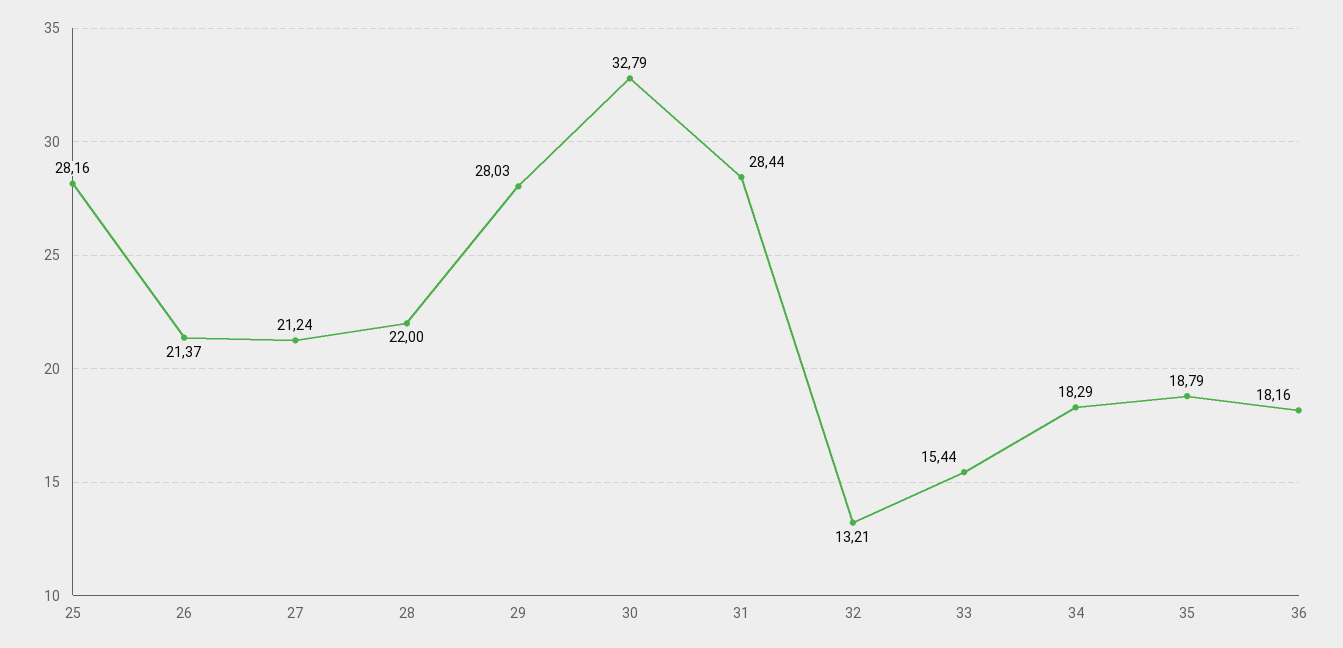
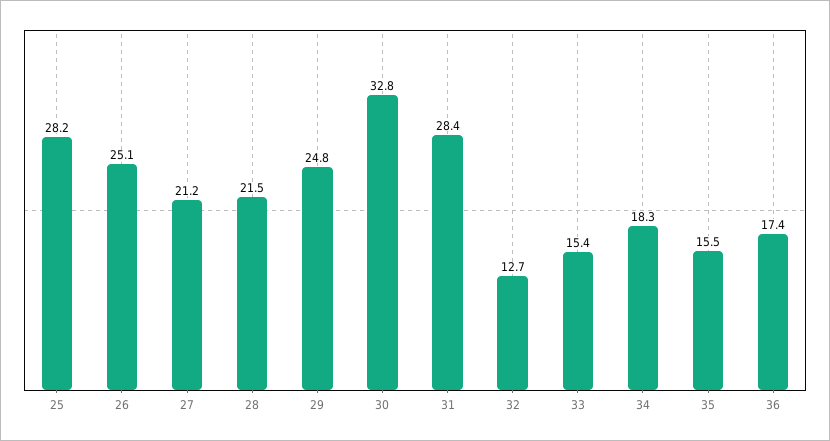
  {
    "25": 28.16,
-   "26": 21.37,
+   "26": 25.1,
    "27": 21.24,
-   "28": 22,
+   "28": 21.5,
-   "29": 28.03,
+   "29": 24.8,
    "30": 32.79,
    "31": 28.44,
-   "32": 13.21,
+   "32": 12.7,
    "33": 15.44,
    "34": 18.29,
-   "35": 18.79,
+   "35": 15.5,
-   "36": 18.16
+   "36": 17.4
  }

